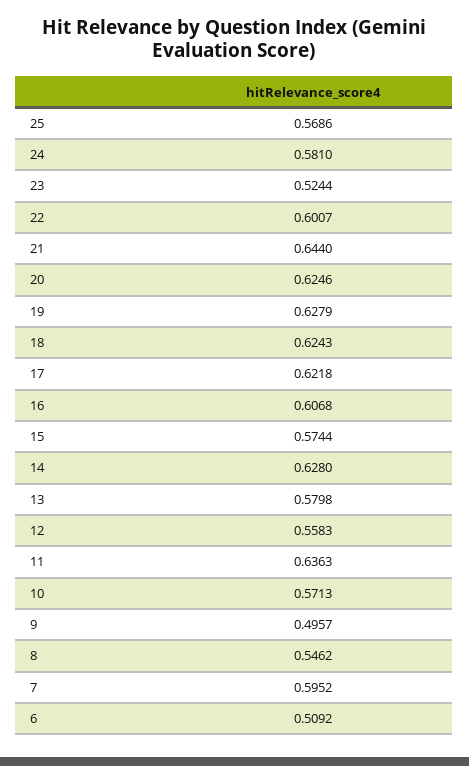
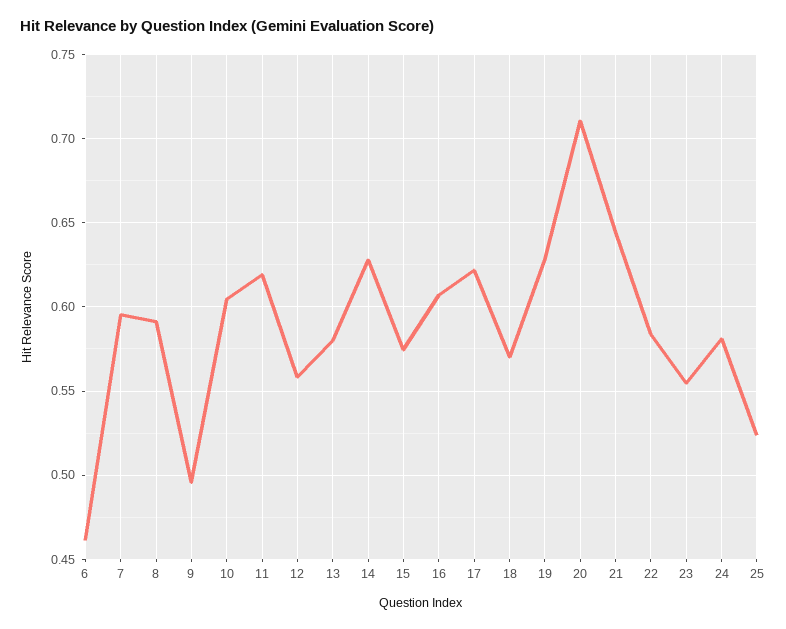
  {
-   "25": 0.5686,
+   "25": 0.525,
    "24": 0.581,
-   "23": 0.5244,
+   "23": 0.555,
-   "22": 0.6007,
+   "22": 0.585,
    "21": 0.644,
-   "20": 0.6246,
+   "20": 0.71,
    "19": 0.6279,
-   "18": 0.6243,
+   "18": 0.57,
    "17": 0.6218,
    "16": 0.6068,
    "15": 0.5744,
    "14": 0.628,
    "13": 0.5798,
    "12": 0.5583,
-   "11": 0.6363,
+   "11": 0.62,
-   "10": 0.5713,
+   "10": 0.605,
    "9": 0.4957,
-   "8": 0.5462,
+   "8": 0.59,
    "7": 0.5952,
-   "6": 0.5092
+   "6": 0.46
  }

